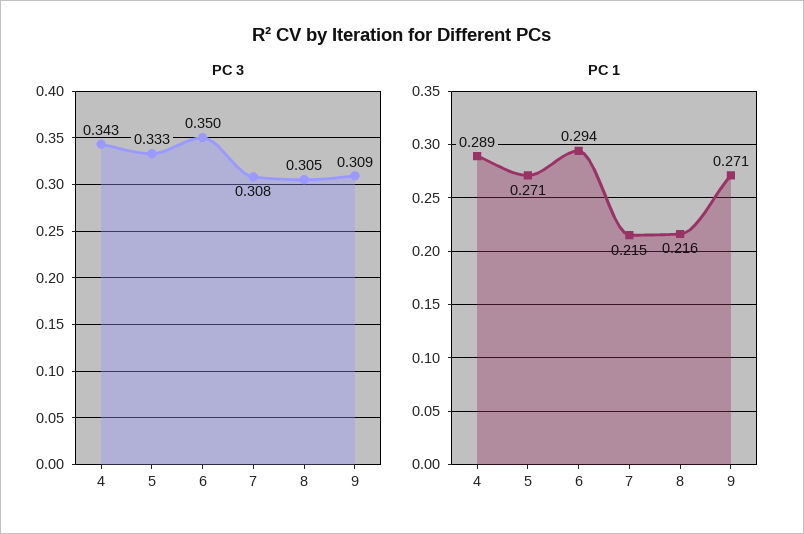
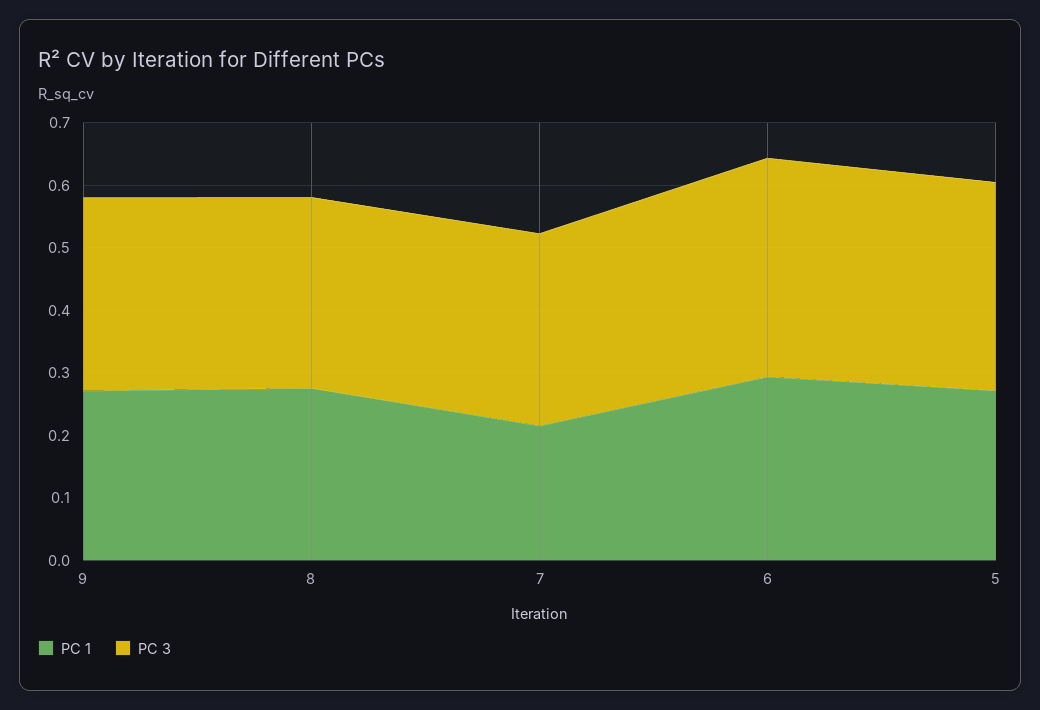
  {
    "PC 3": {
-     "4": 0.343,
      "5": 0.333,
      "6": 0.35,
      "7": 0.308,
      "8": 0.305,
      "9": 0.309
    },
    "PC 1": {
-     "4": 0.289,
      "5": 0.271,
      "6": 0.294,
      "7": 0.215,
-     "8": 0.216,
+     "8": 0.28,
      "9": 0.271
    }
  }

